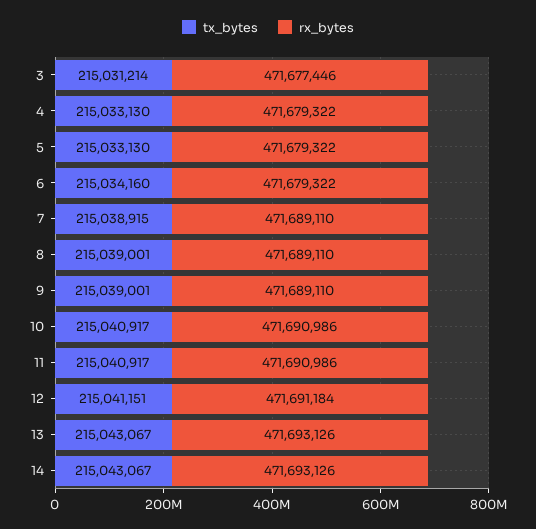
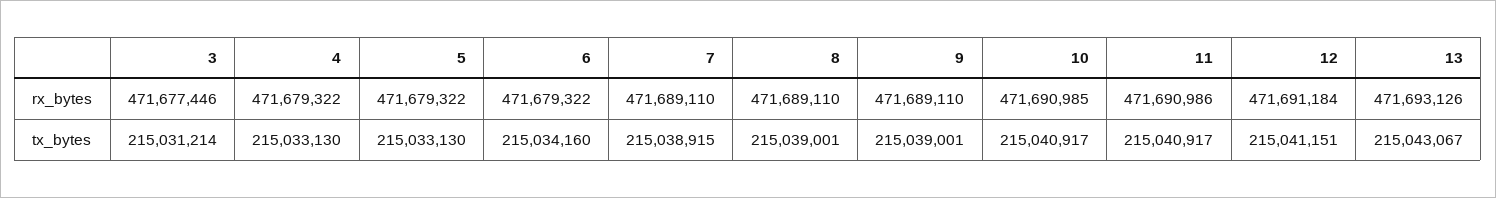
  {
    "tx_bytes": {
      "3": 215031214,
      "4": 215033130,
      "5": 215033130,
      "6": 215034160,
      "7": 215038915,
      "8": 215039001,
      "9": 215039001,
      "10": 215040917,
      "11": 215040917,
      "12": 215041151,
-     "13": 215043067,
+     "13": 215043067
-     "14": 215043067
    },
    "rx_bytes": {
      "3": 471677446,
      "4": 471679322,
      "5": 471679322,
      "6": 471679322,
      "7": 471689110,
      "8": 471689110,
      "9": 471689110,
-     "10": 471690986,
+     "10": 471690985,
      "11": 471690986,
      "12": 471691184,
-     "13": 471693126,
+     "13": 471693126
-     "14": 471693126
    }
  }

